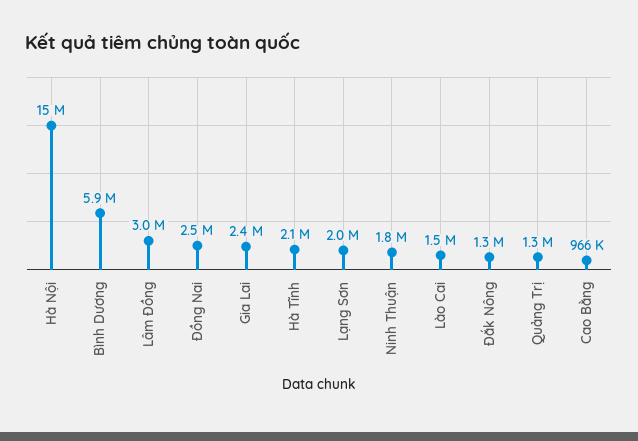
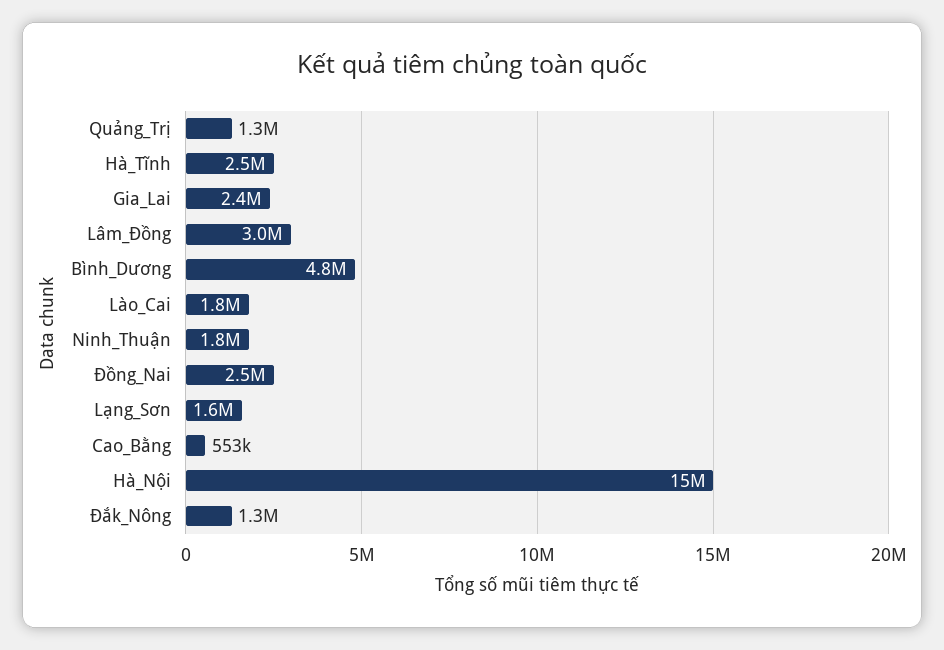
  {
    "Hà Nội": 15000000,
-   "Bình Dương": 5900000,
+   "Bình Dương": 4800000,
    "Lâm Đồng": 3000000,
    "Đồng Nai": 2500000,
    "Gia Lai": 2400000,
-   "Hà Tĩnh": 2100000,
+   "Hà Tĩnh": 2500000,
-   "Lạng Sơn": 2000000,
+   "Lạng Sơn": 1600000,
    "Ninh Thuận": 1800000,
-   "Lào Cai": 1500000,
+   "Lào Cai": 1800000,
    "Đắk Nông": 1300000,
    "Quảng Trị": 1300000,
-   "Cao Bằng": 966000
+   "Cao Bằng": 553000
  }

